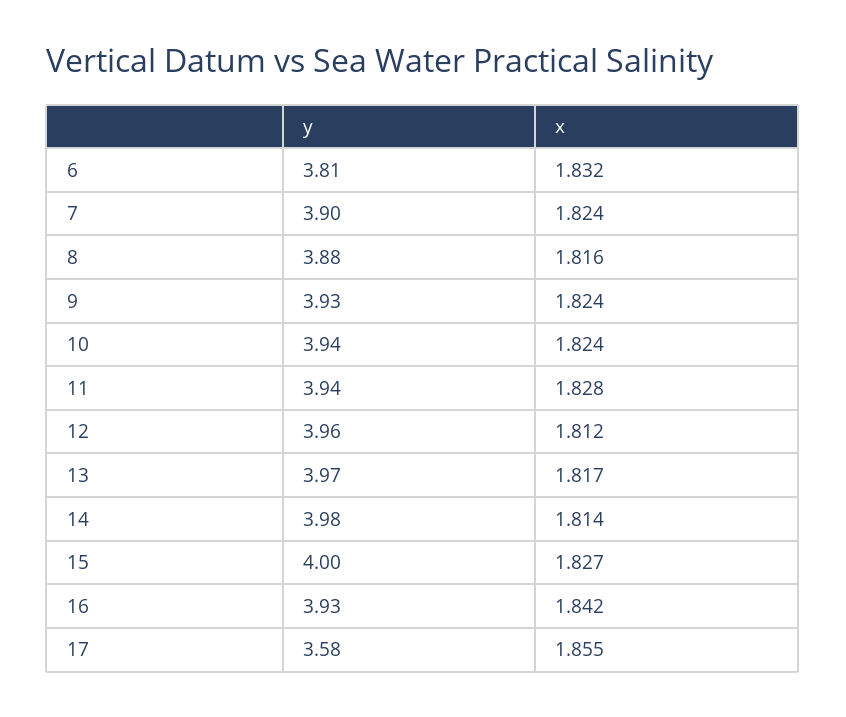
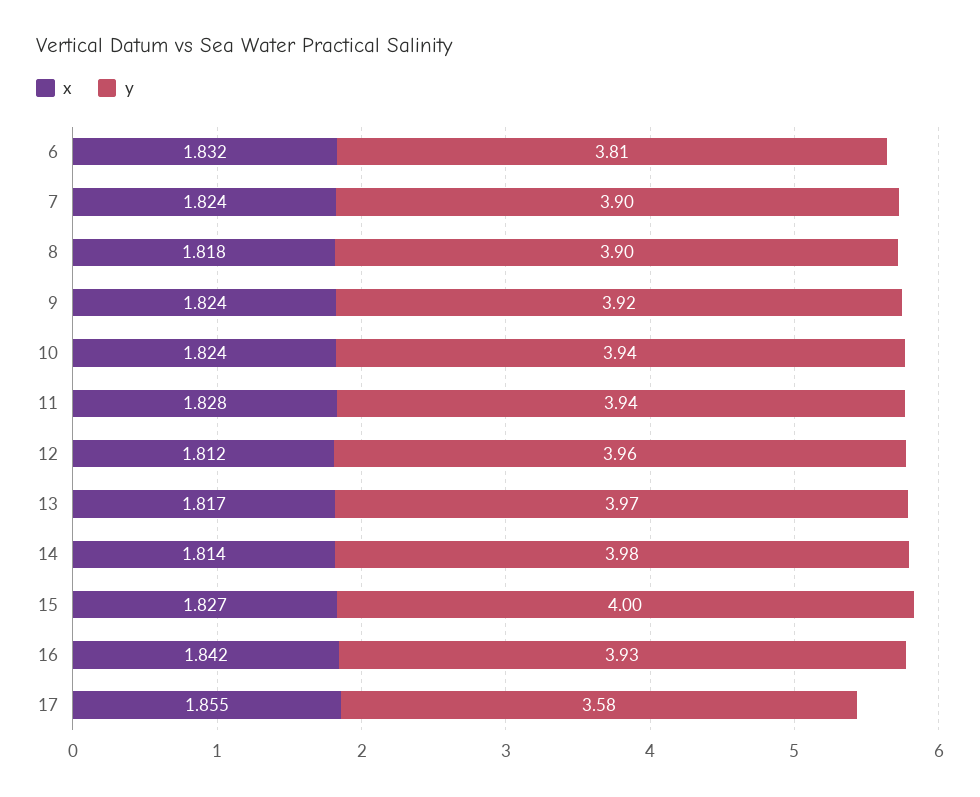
  {
    "y": {
      "6": 3.81,
      "7": 3.9,
-     "8": 3.88,
+     "8": 3.9,
-     "9": 3.93,
+     "9": 3.92,
      "10": 3.94,
      "11": 3.94,
      "12": 3.96,
      "13": 3.97,
      "14": 3.98,
      "15": 4,
      "16": 3.93,
      "17": 3.58
    },
    "x": {
      "6": 1.832,
      "7": 1.824,
-     "8": 1.816,
+     "8": 1.818,
      "9": 1.824,
      "10": 1.824,
      "11": 1.828,
      "12": 1.812,
      "13": 1.817,
      "14": 1.814,
      "15": 1.827,
      "16": 1.842,
      "17": 1.855
    }
  }

